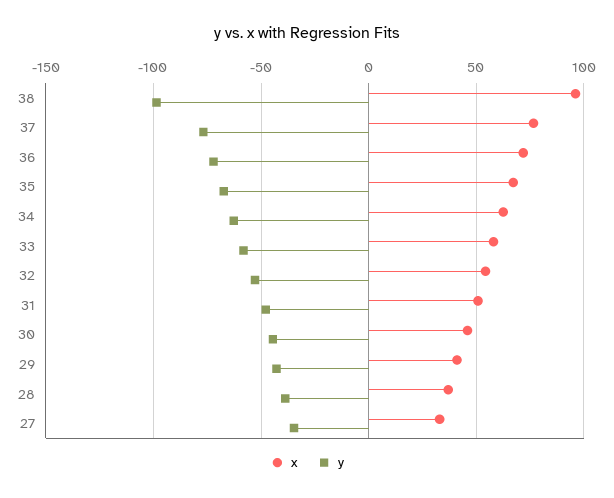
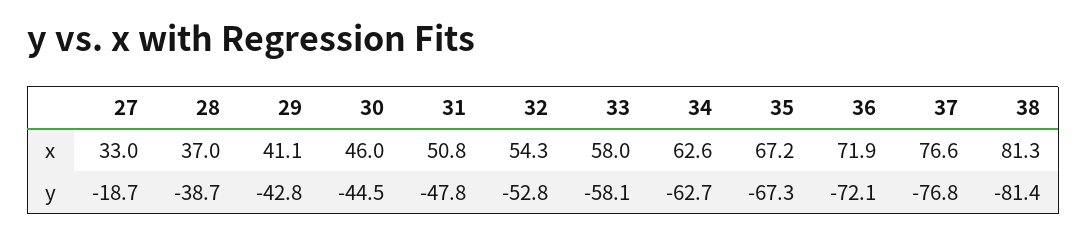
  {
    "x": {
-     "38": 95,
+     "38": 81.3,
      "37": 76.6,
      "36": 71.9,
      "35": 67.2,
      "34": 62.6,
      "33": 58,
      "32": 54.3,
      "31": 50.8,
      "30": 46,
      "29": 41.1,
      "28": 37,
      "27": 33
    },
    "y": {
-     "38": -100,
+     "38": -81.4,
      "37": -76.8,
      "36": -72.1,
      "35": -67.3,
      "34": -62.7,
      "33": -58.1,
      "32": -52.8,
      "31": -47.8,
      "30": -44.5,
      "29": -42.8,
      "28": -38.7,
-     "27": -35
+     "27": -18.7
    }
  }

